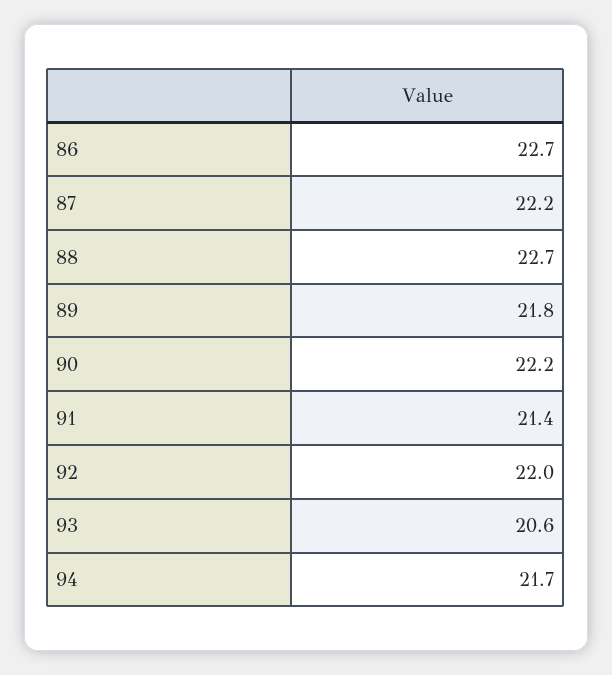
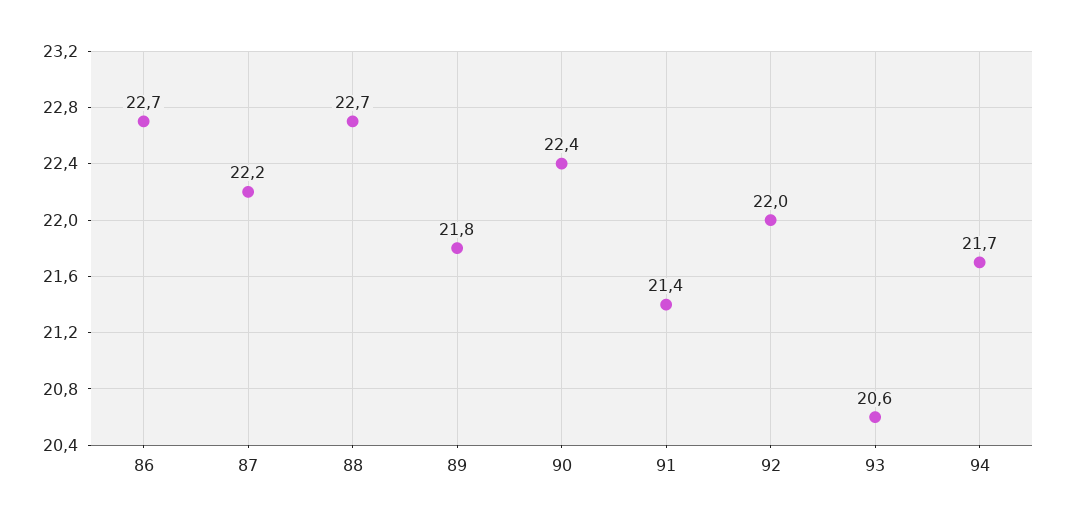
  {
    "86": 22.7,
    "87": 22.2,
    "88": 22.7,
    "89": 21.8,
-   "90": 22.2,
+   "90": 22.4,
    "91": 21.4,
    "92": 22,
    "93": 20.6,
    "94": 21.7
  }

